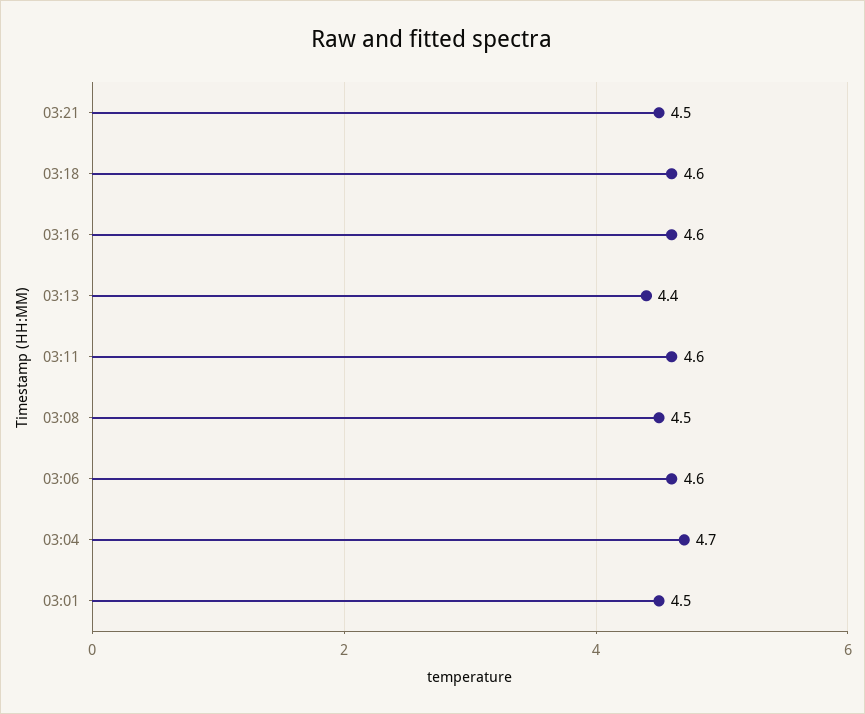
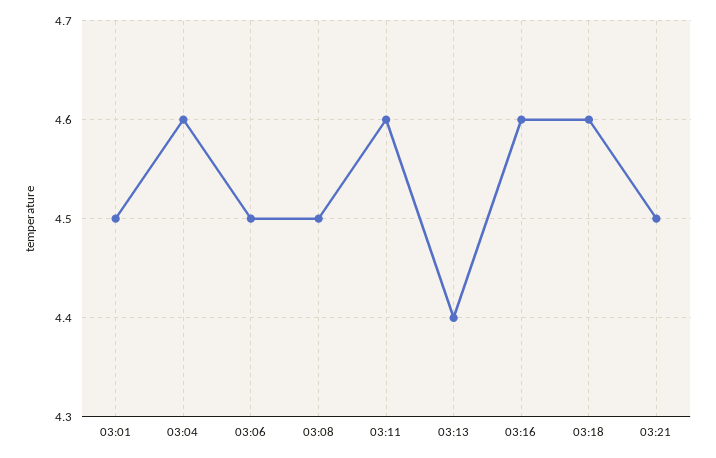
  {
    "03:21": 4.5,
    "03:18": 4.6,
    "03:16": 4.6,
    "03:13": 4.4,
    "03:11": 4.6,
    "03:08": 4.5,
-   "03:06": 4.6,
+   "03:06": 4.5,
-   "03:04": 4.7,
+   "03:04": 4.6,
    "03:01": 4.5
  }

